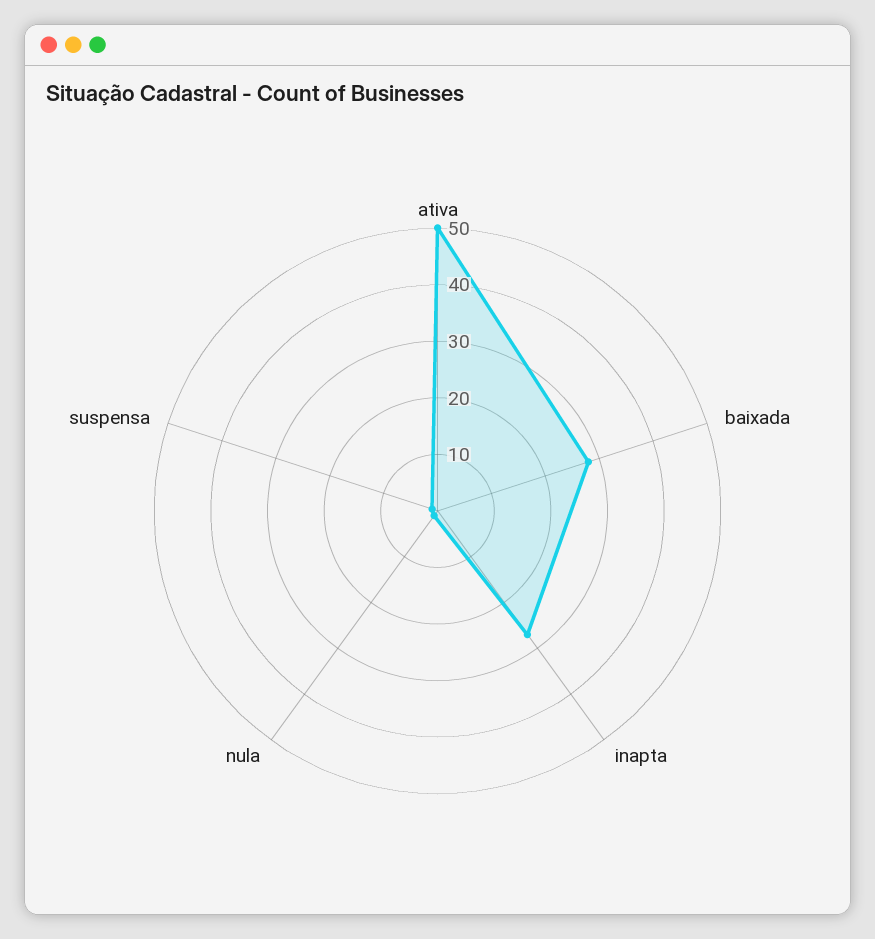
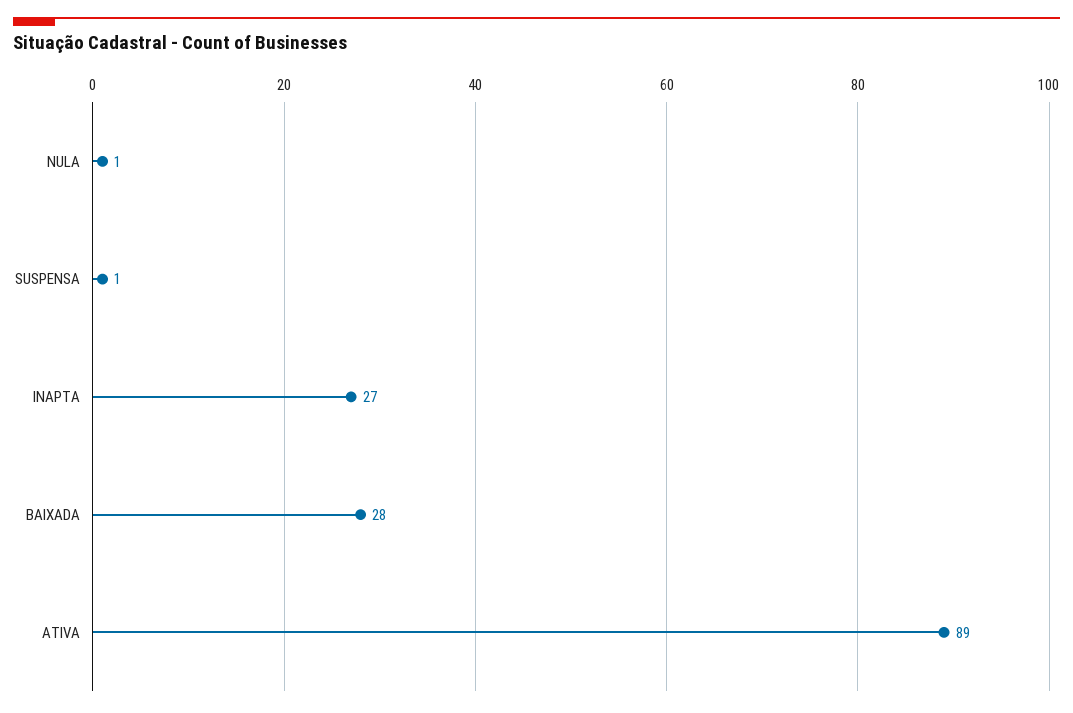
  {
-   "ativa": 50,
+   "ativa": 89,
    "baixada": 28,
    "inapta": 27,
    "nula": 1,
    "suspensa": 1
  }

